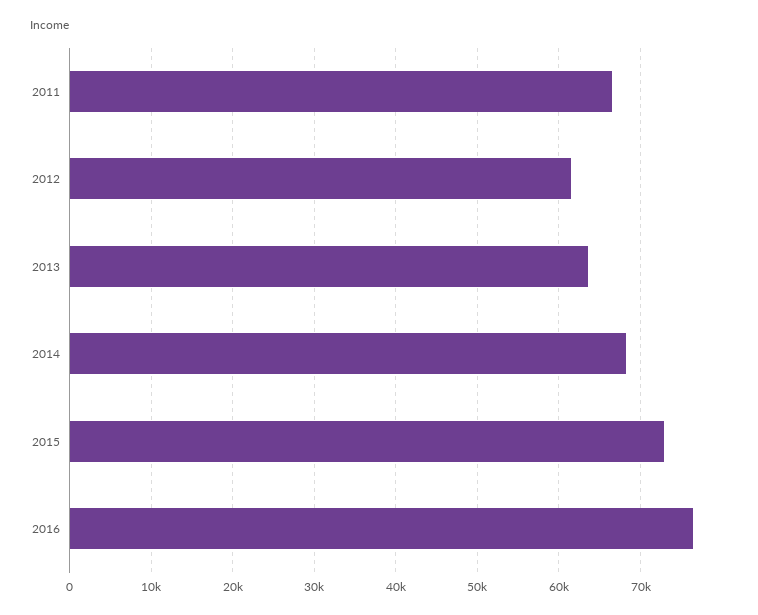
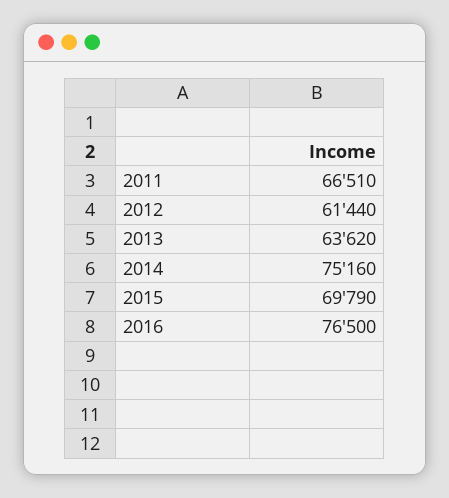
  {
    "2011": 66510,
    "2012": 61440,
    "2013": 63620,
-   "2014": 68000,
+   "2014": 75160,
-   "2015": 73000,
+   "2015": 69790,
    "2016": 76500
  }

